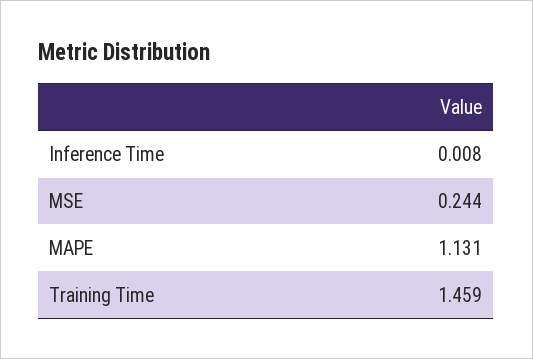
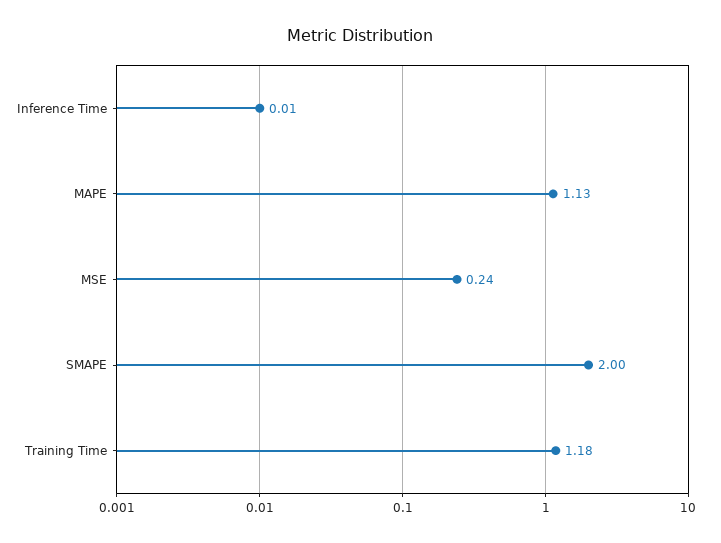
  {
    "Inference Time": 0.008,
    "MSE": 0.244,
    "MAPE": 1.131,
-   "Training Time": 1.459
+   "Training Time": 1.18,
+   "SMAPE": 2
  }

